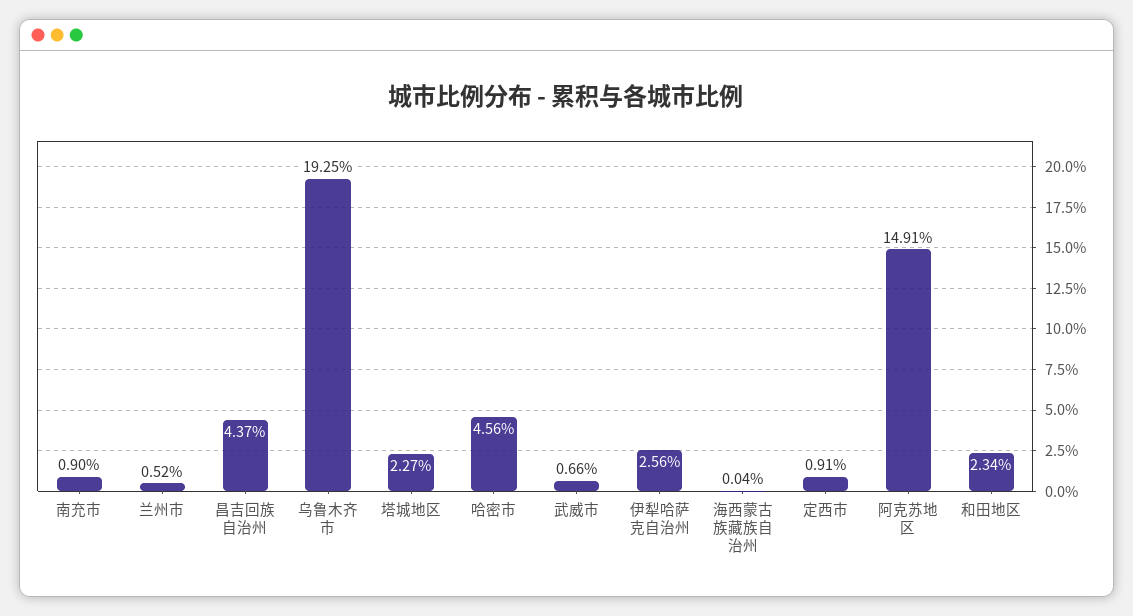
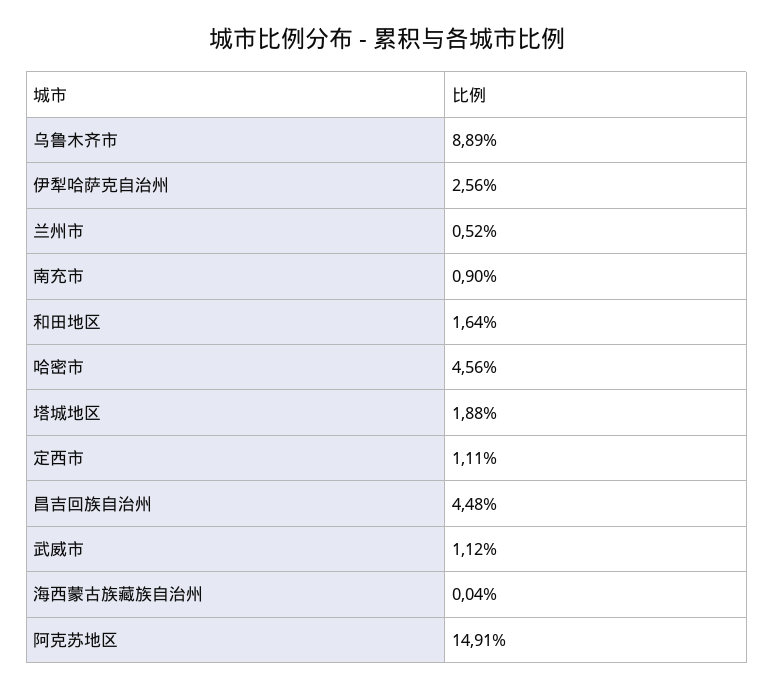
  {
    "南充市": 0.9,
    "兰州市": 0.52,
-   "昌吉回族自治州": 4.37,
+   "昌吉回族自治州": 4.48,
-   "乌鲁木齐市": 19.25,
+   "乌鲁木齐市": 8.89,
-   "塔城地区": 2.27,
+   "塔城地区": 1.88,
    "哈密市": 4.56,
-   "武威市": 0.66,
+   "武威市": 1.12,
    "伊犁哈萨克自治州": 2.56,
    "海西蒙古族藏族自治州": 0.04,
-   "定西市": 0.91,
+   "定西市": 1.11,
    "阿克苏地区": 14.91,
-   "和田地区": 2.34
+   "和田地区": 1.64
  }

